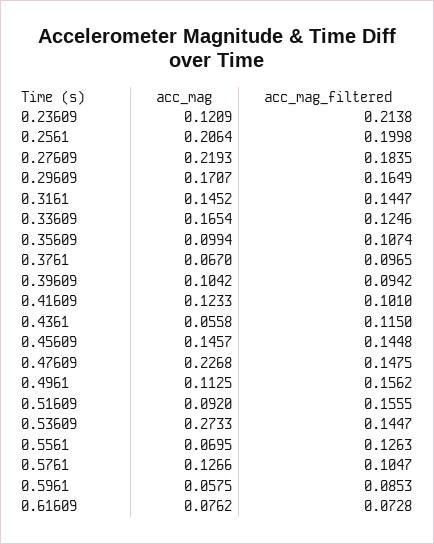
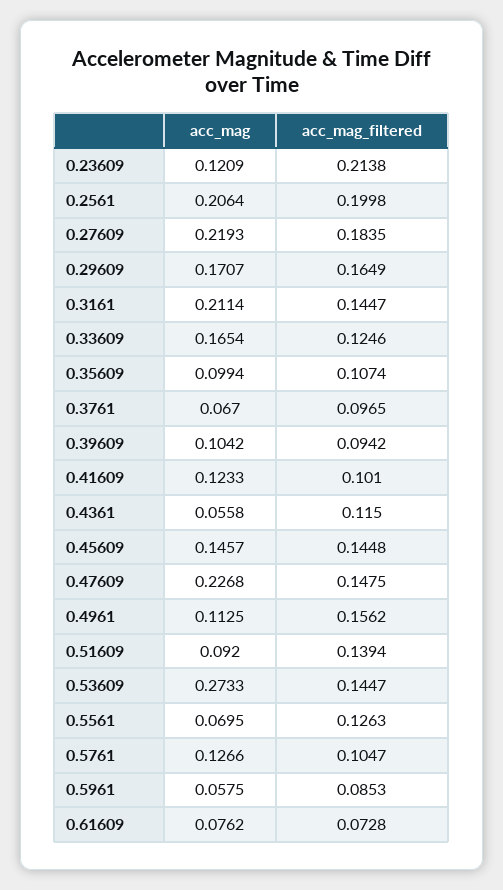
  {
    "acc_mag": {
      "0.23609": 0.1209,
      "0.2561": 0.2064,
      "0.27609": 0.2193,
      "0.29609": 0.1707,
-     "0.3161": 0.1452,
+     "0.3161": 0.2114,
      "0.33609": 0.1654,
      "0.35609": 0.0994,
      "0.3761": 0.067,
      "0.39609": 0.1042,
      "0.41609": 0.1233,
      "0.4361": 0.0558,
      "0.45609": 0.1457,
      "0.47609": 0.2268,
      "0.4961": 0.1125,
      "0.51609": 0.092,
      "0.53609": 0.2733,
      "0.5561": 0.0695,
      "0.5761": 0.1266,
      "0.5961": 0.0575,
      "0.61609": 0.0762
    },
    "acc_mag_filtered": {
      "0.23609": 0.2138,
      "0.2561": 0.1998,
      "0.27609": 0.1835,
      "0.29609": 0.1649,
      "0.3161": 0.1447,
      "0.33609": 0.1246,
      "0.35609": 0.1074,
      "0.3761": 0.0965,
      "0.39609": 0.0942,
      "0.41609": 0.101,
      "0.4361": 0.115,
      "0.45609": 0.1448,
      "0.47609": 0.1475,
      "0.4961": 0.1562,
-     "0.51609": 0.1555,
+     "0.51609": 0.1394,
      "0.53609": 0.1447,
      "0.5561": 0.1263,
      "0.5761": 0.1047,
      "0.5961": 0.0853,
      "0.61609": 0.0728
    }
  }

